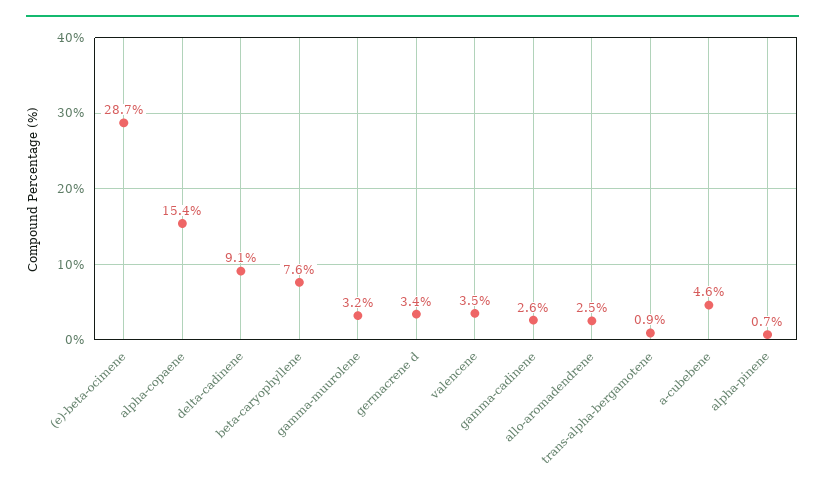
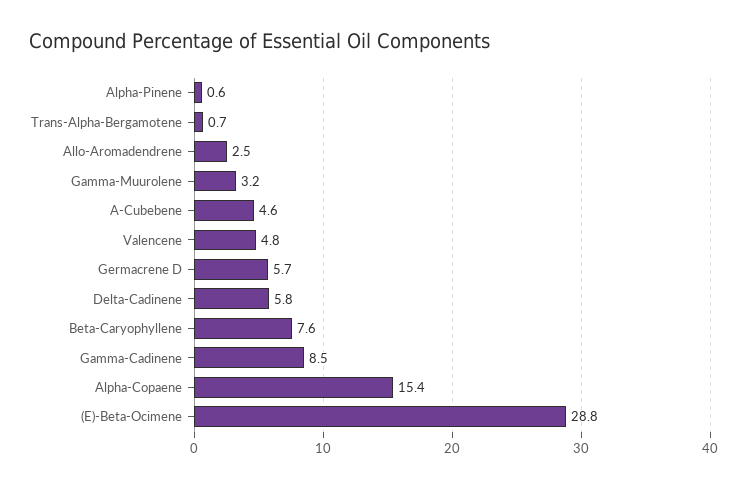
  {
-   "(e)-beta-ocimene": 28.7,
+   "(e)-beta-ocimene": 28.8,
    "alpha-copaene": 15.4,
-   "delta-cadinene": 9.1,
+   "delta-cadinene": 5.8,
    "beta-caryophyllene": 7.6,
    "gamma-muurolene": 3.2,
-   "germacrene d": 3.4,
+   "germacrene d": 5.7,
-   "valencene": 3.5,
+   "valencene": 4.8,
-   "gamma-cadinene": 2.6,
+   "gamma-cadinene": 8.5,
    "allo-aromadendrene": 2.5,
-   "trans-alpha-bergamotene": 0.9,
+   "trans-alpha-bergamotene": 0.7,
    "a-cubebene": 4.6,
-   "alpha-pinene": 0.7
+   "alpha-pinene": 0.6
  }

